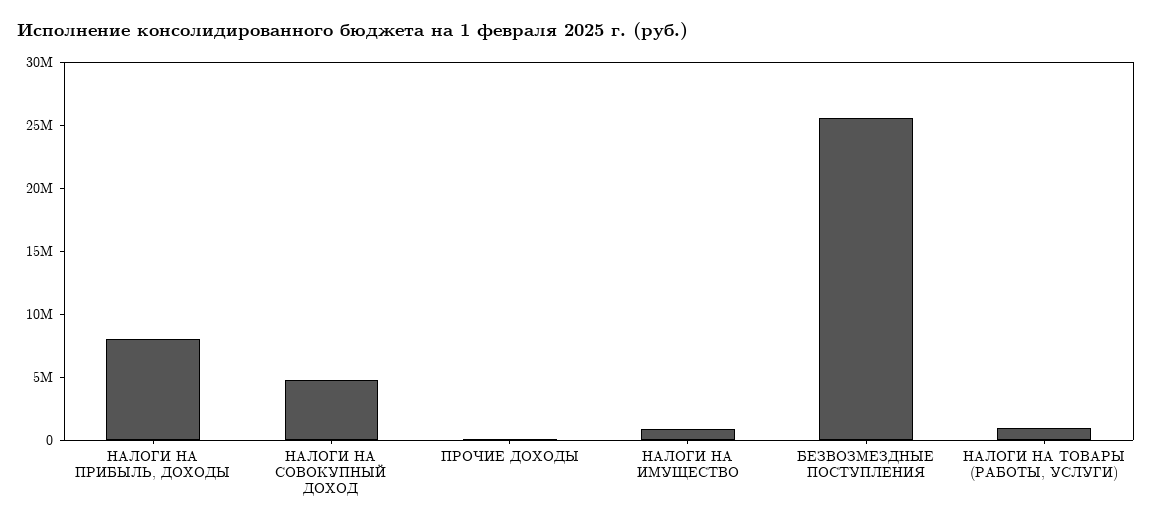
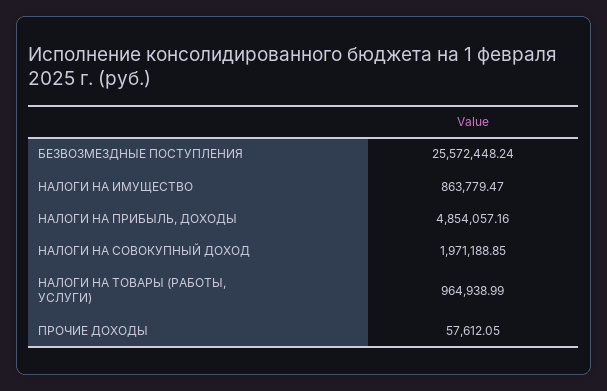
  {
-   "НАЛОГИ НА ПРИБЫЛЬ, ДОХОДЫ": 8000000,
+   "НАЛОГИ НА ПРИБЫЛЬ, ДОХОДЫ": 4854057.16,
-   "НАЛОГИ НА СОВОКУПНЫЙ ДОХОД": 5000000,
+   "НАЛОГИ НА СОВОКУПНЫЙ ДОХОД": 1971188.85,
    "ПРОЧИЕ ДОХОДЫ": 57612.05,
    "НАЛОГИ НА ИМУЩЕСТВО": 863779.47,
    "БЕЗВОЗМЕЗДНЫЕ ПОСТУПЛЕНИЯ": 25572448.24,
    "НАЛОГИ НА ТОВАРЫ (РАБОТЫ, УСЛУГИ)": 964938.99
  }

